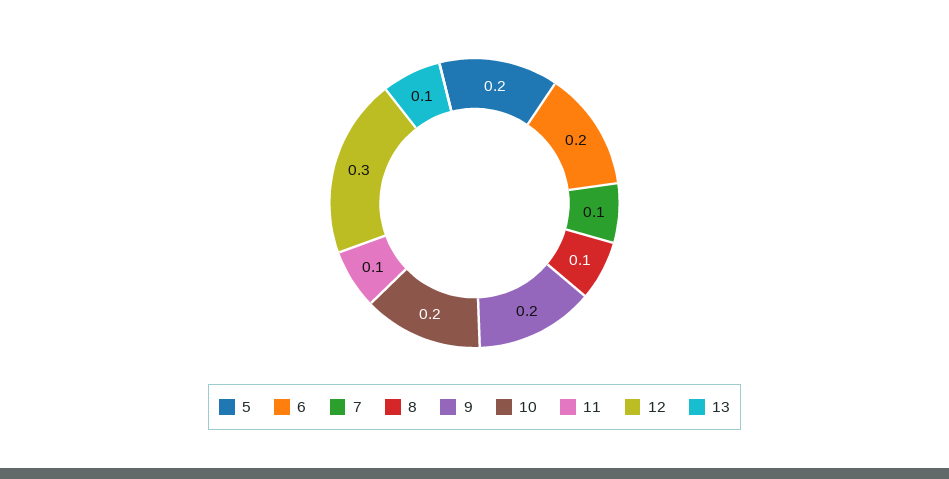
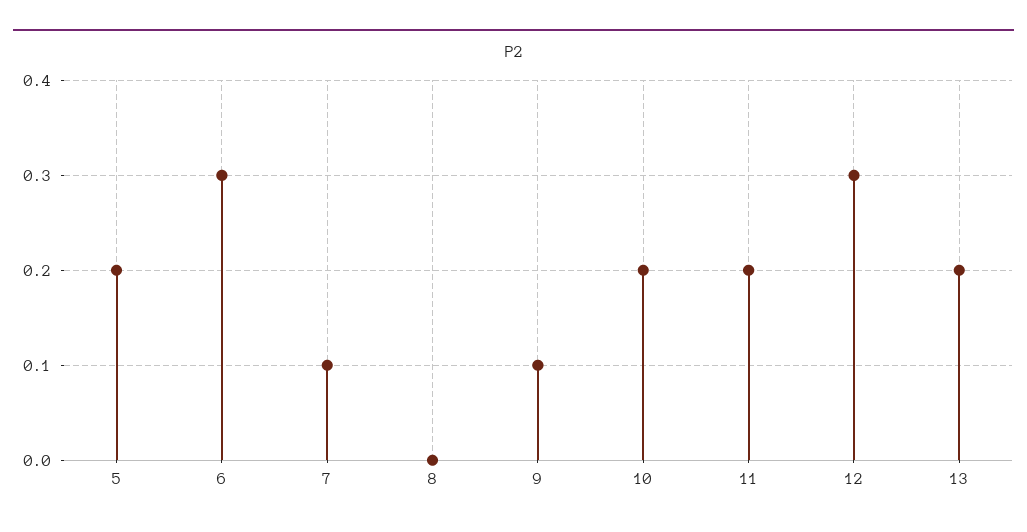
  {
    "5": 0.2,
-   "6": 0.2,
+   "6": 0.3,
    "7": 0.1,
-   "8": 0.1,
+   "8": 0,
-   "9": 0.2,
+   "9": 0.1,
    "10": 0.2,
-   "11": 0.1,
+   "11": 0.2,
    "12": 0.3,
-   "13": 0.1
+   "13": 0.2
  }

